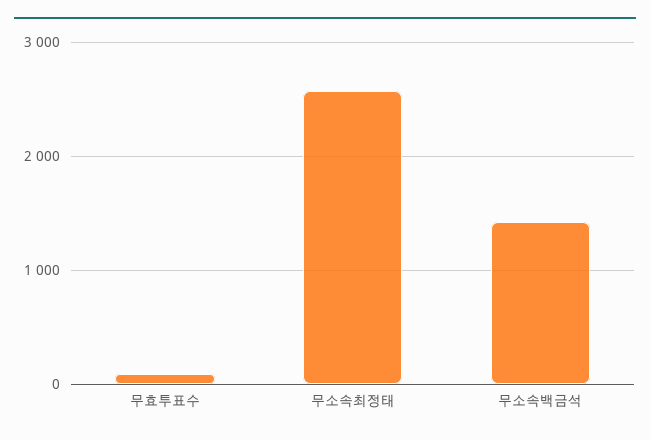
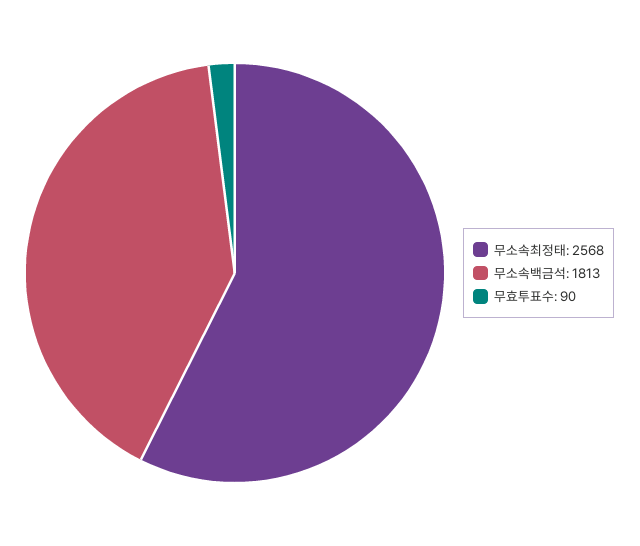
  {
    "무효투표수": 90,
    "무소속최정태": 2568,
-   "무소속백금석": 1400
+   "무소속백금석": 1813
  }

